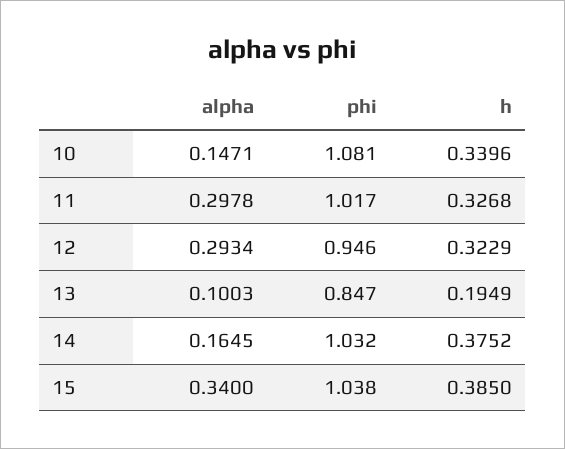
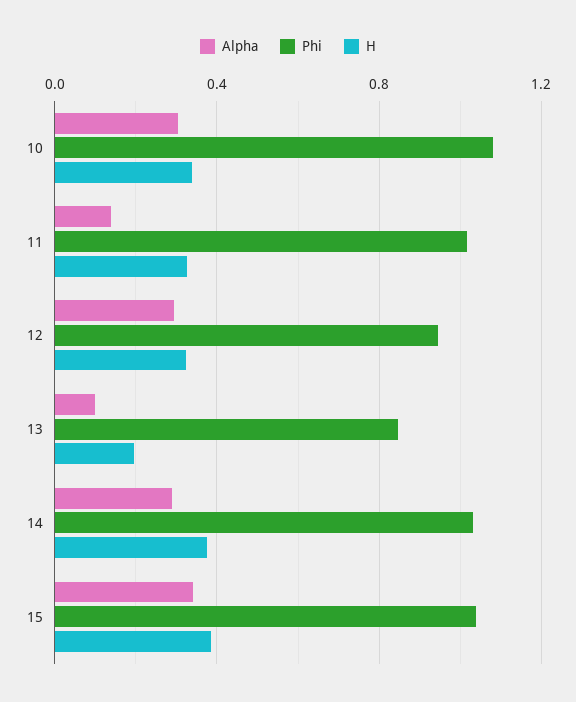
  {
    "alpha": {
-     "10": 0.1471,
+     "10": 0.3,
-     "11": 0.2978,
+     "11": 0.15,
      "12": 0.2934,
      "13": 0.1003,
-     "14": 0.1645,
+     "14": 0.3,
      "15": 0.34
    },
    "phi": {
      "10": 1.081,
      "11": 1.017,
      "12": 0.946,
      "13": 0.847,
      "14": 1.032,
      "15": 1.038
    },
    "h": {
      "10": 0.3396,
      "11": 0.3268,
      "12": 0.3229,
      "13": 0.1949,
      "14": 0.3752,
      "15": 0.385
    }
  }

